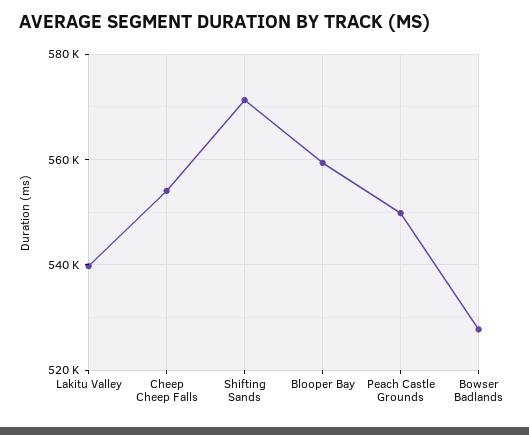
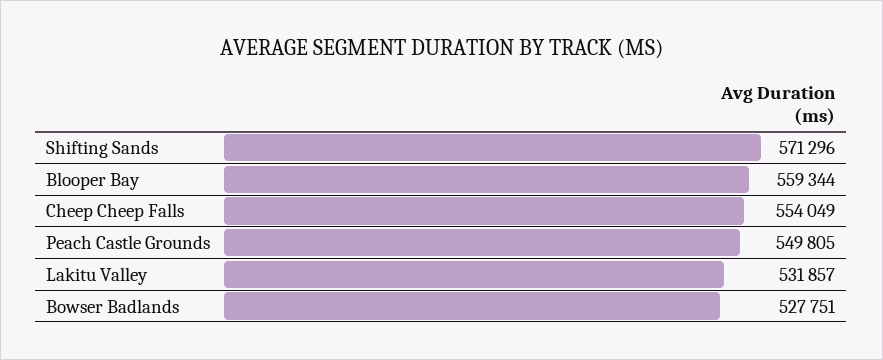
  {
-   "Lakitu Valley": 540000,
+   "Lakitu Valley": 531857,
    "Cheep Cheep Falls": 554049,
    "Shifting Sands": 571296,
    "Blooper Bay": 559344,
    "Peach Castle Grounds": 549805,
    "Bowser Badlands": 527751
  }

